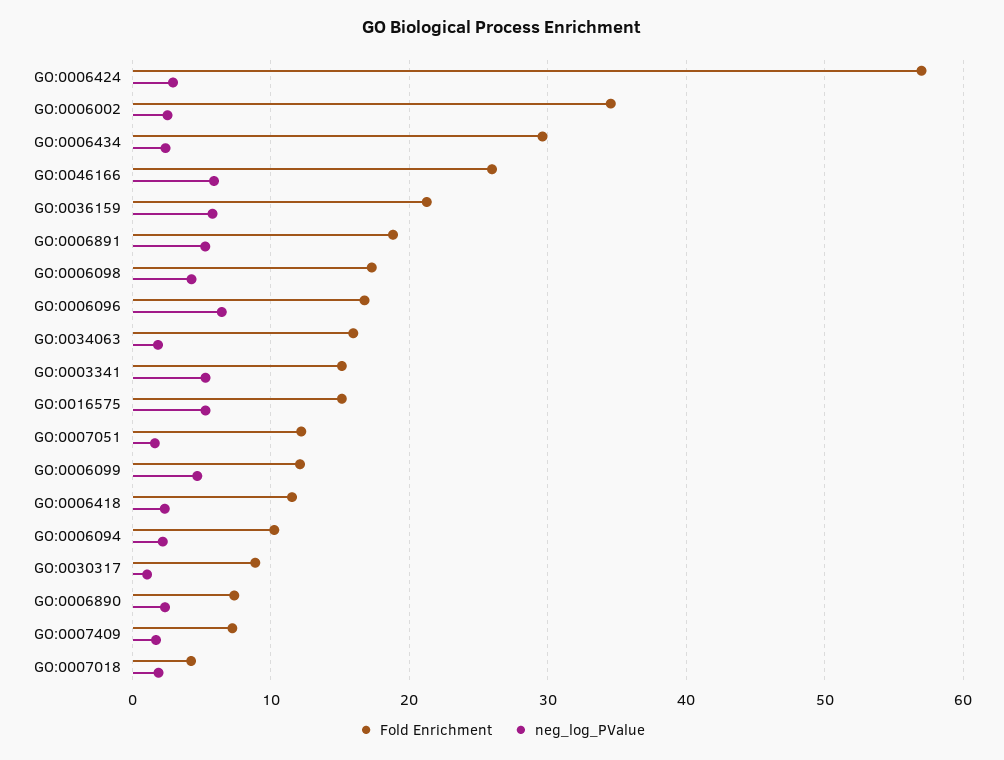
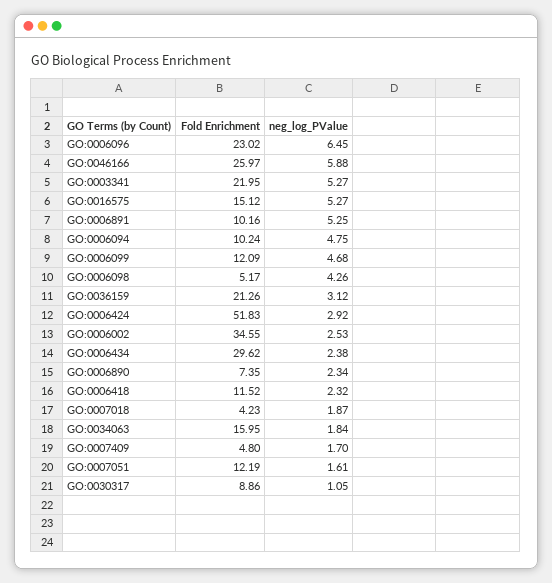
  {
    "Fold Enrichment": {
-     "GO:0006424": 57,
+     "GO:0006424": 51.83,
      "GO:0006002": 34.55,
      "GO:0006434": 29.62,
      "GO:0046166": 25.97,
      "GO:0036159": 21.26,
-     "GO:0006891": 19,
+     "GO:0006891": 10.16,
-     "GO:0006098": 17,
+     "GO:0006098": 5.17,
-     "GO:0006096": 17,
+     "GO:0006096": 23.02,
      "GO:0034063": 15.95,
-     "GO:0003341": 15,
+     "GO:0003341": 21.95,
      "GO:0016575": 15.12,
      "GO:0007051": 12.19,
      "GO:0006099": 12.09,
      "GO:0006418": 11.52,
      "GO:0006094": 10.24,
      "GO:0030317": 8.86,
      "GO:0006890": 7.35,
-     "GO:0007409": 7,
+     "GO:0007409": 4.8,
      "GO:0007018": 4.23
    },
    "neg_log_PValue": {
      "GO:0006424": 2.92,
      "GO:0006002": 2.53,
      "GO:0006434": 2.38,
      "GO:0046166": 5.88,
-     "GO:0036159": 6,
+     "GO:0036159": 3.12,
      "GO:0006891": 5.25,
      "GO:0006098": 4.26,
      "GO:0006096": 6.45,
      "GO:0034063": 1.84,
      "GO:0003341": 5.27,
      "GO:0016575": 5.27,
      "GO:0007051": 1.61,
      "GO:0006099": 4.68,
      "GO:0006418": 2.32,
-     "GO:0006094": 2,
+     "GO:0006094": 4.75,
      "GO:0030317": 1.05,
      "GO:0006890": 2.34,
      "GO:0007409": 1.7,
      "GO:0007018": 1.87
    }
  }

